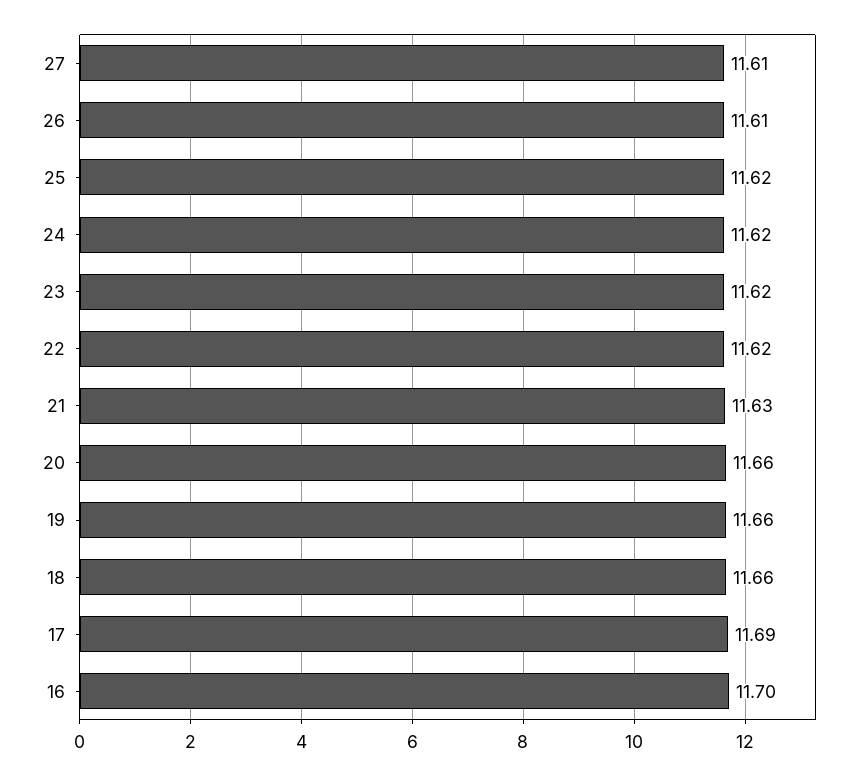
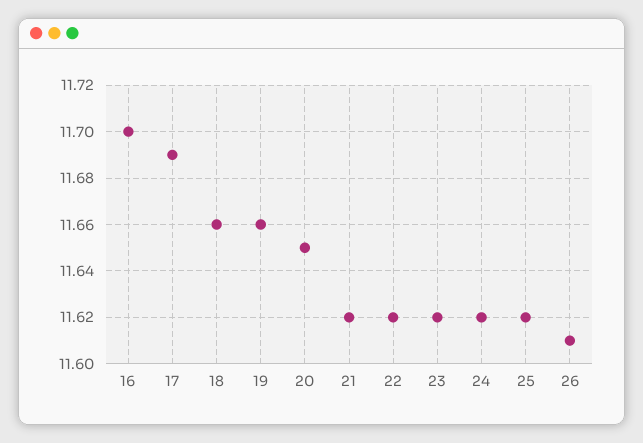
  {
-   "27": 11.61,
    "26": 11.61,
    "25": 11.62,
    "24": 11.62,
    "23": 11.62,
    "22": 11.62,
-   "21": 11.63,
+   "21": 11.62,
-   "20": 11.66,
+   "20": 11.65,
    "19": 11.66,
    "18": 11.66,
    "17": 11.69,
    "16": 11.7
  }

